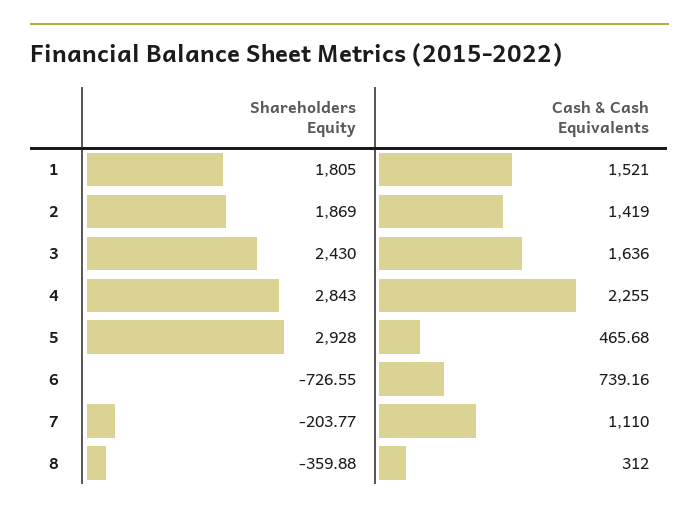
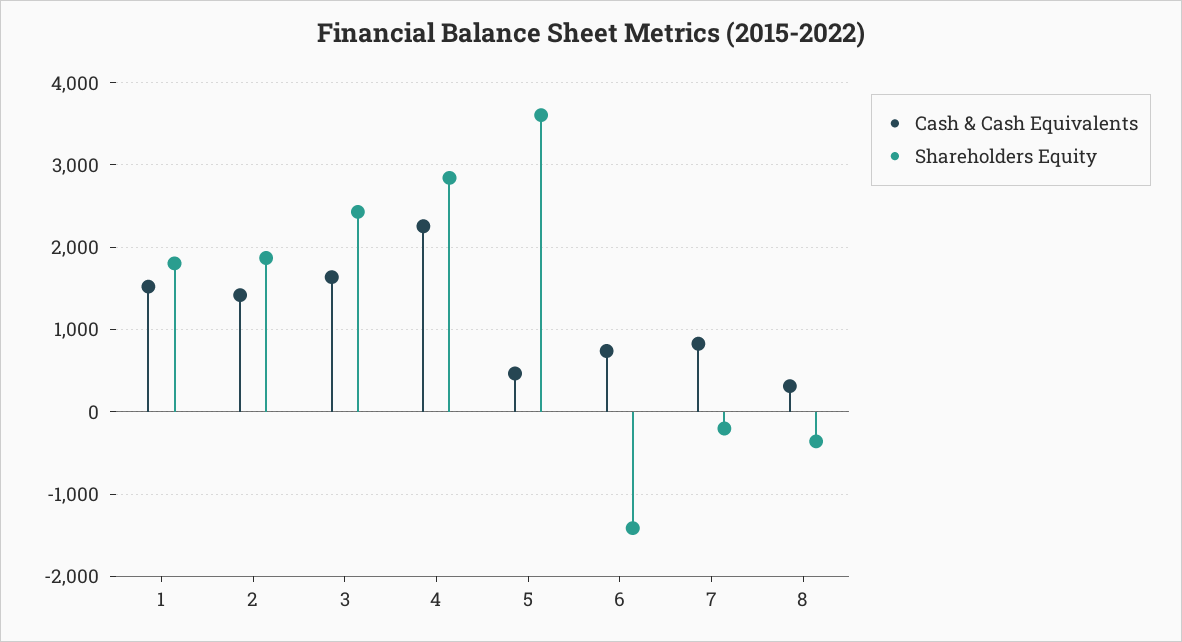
  {
    "Shareholders Equity": {
      "1": 1805,
      "2": 1869,
      "3": 2430,
      "4": 2843,
-     "5": 2928,
+     "5": 3600,
-     "6": -726.55,
+     "6": -1400,
      "7": -203.77,
      "8": -359.88
    },
    "Cash & Cash Equivalents": {
      "1": 1521,
      "2": 1419,
      "3": 1636,
      "4": 2255,
      "5": 465.68,
      "6": 739.16,
-     "7": 1110,
+     "7": 800,
      "8": 312
    }
  }

